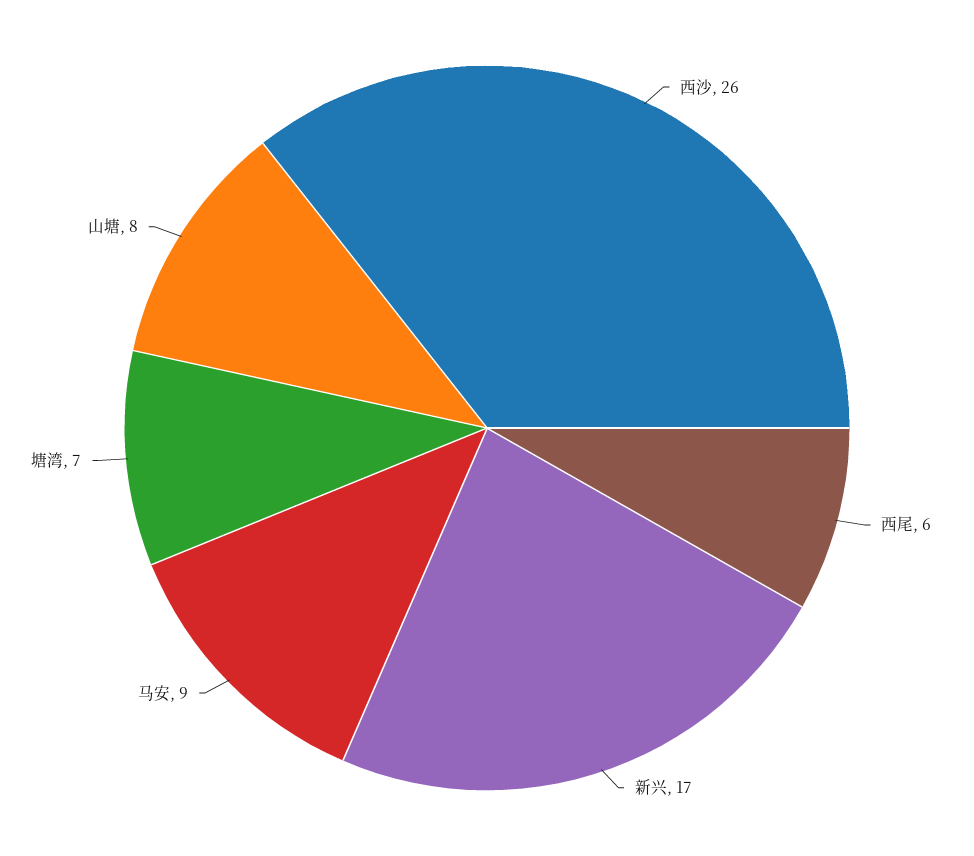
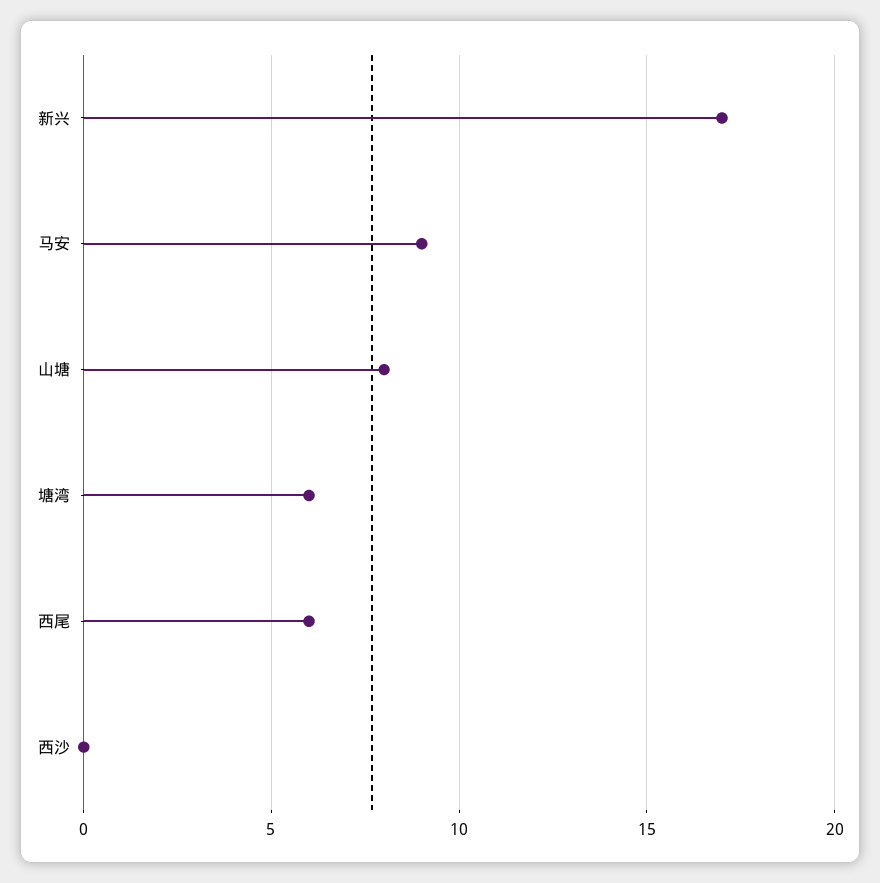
  {
-   "西沙": 26,
+   "西沙": 0,
    "西尾": 6,
    "新兴": 17,
    "马安": 9,
-   "塘湾": 7,
+   "塘湾": 6,
    "山塘": 8
  }

